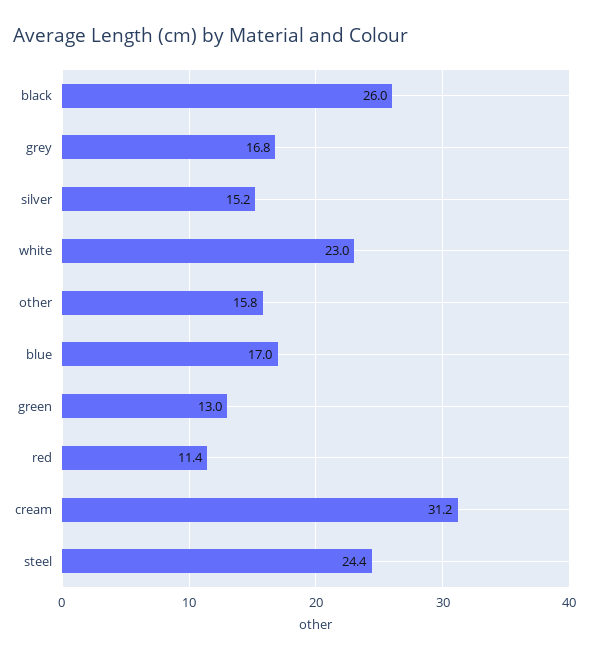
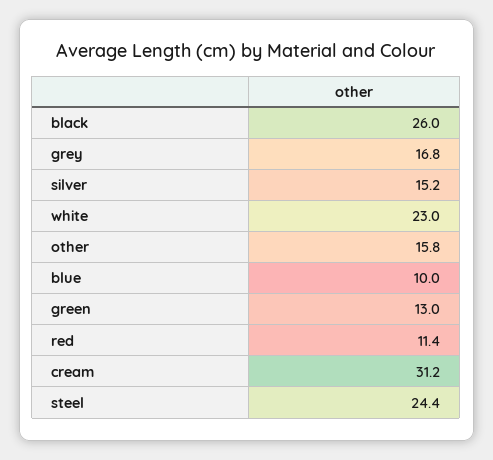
  {
    "black": 26,
    "grey": 16.8,
    "silver": 15.2,
    "white": 23,
    "other": 15.8,
-   "blue": 17,
+   "blue": 10,
    "green": 13,
    "red": 11.4,
    "cream": 31.2,
    "steel": 24.4
  }

